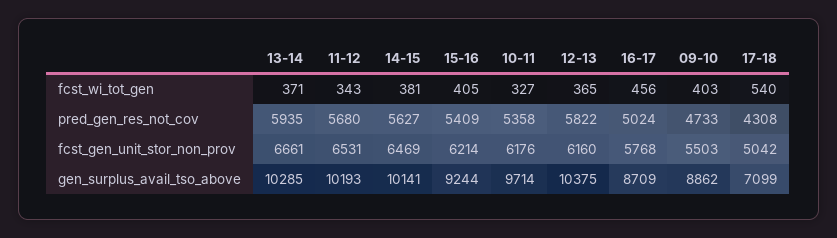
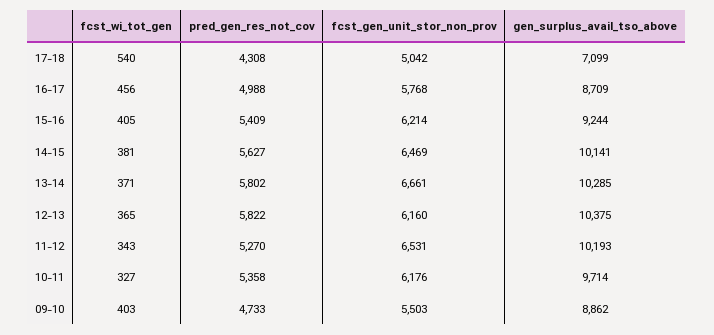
  {
    "13-14": {
      "fcst_wi_tot_gen": 371,
-     "pred_gen_res_not_cov": 5935,
+     "pred_gen_res_not_cov": 5802,
      "fcst_gen_unit_stor_non_prov": 6661,
      "gen_surplus_avail_tso_above": 10285
    },
    "11-12": {
      "fcst_wi_tot_gen": 343,
-     "pred_gen_res_not_cov": 5680,
+     "pred_gen_res_not_cov": 5270,
      "fcst_gen_unit_stor_non_prov": 6531,
      "gen_surplus_avail_tso_above": 10193
    },
    "14-15": {
      "fcst_wi_tot_gen": 381,
      "pred_gen_res_not_cov": 5627,
      "fcst_gen_unit_stor_non_prov": 6469,
      "gen_surplus_avail_tso_above": 10141
    },
    "15-16": {
      "fcst_wi_tot_gen": 405,
      "pred_gen_res_not_cov": 5409,
      "fcst_gen_unit_stor_non_prov": 6214,
      "gen_surplus_avail_tso_above": 9244
    },
    "10-11": {
      "fcst_wi_tot_gen": 327,
      "pred_gen_res_not_cov": 5358,
      "fcst_gen_unit_stor_non_prov": 6176,
      "gen_surplus_avail_tso_above": 9714
    },
    "12-13": {
      "fcst_wi_tot_gen": 365,
      "pred_gen_res_not_cov": 5822,
      "fcst_gen_unit_stor_non_prov": 6160,
      "gen_surplus_avail_tso_above": 10375
    },
    "16-17": {
      "fcst_wi_tot_gen": 456,
-     "pred_gen_res_not_cov": 5024,
+     "pred_gen_res_not_cov": 4988,
      "fcst_gen_unit_stor_non_prov": 5768,
      "gen_surplus_avail_tso_above": 8709
    },
    "09-10": {
      "fcst_wi_tot_gen": 403,
      "pred_gen_res_not_cov": 4733,
      "fcst_gen_unit_stor_non_prov": 5503,
      "gen_surplus_avail_tso_above": 8862
    },
    "17-18": {
      "fcst_wi_tot_gen": 540,
      "pred_gen_res_not_cov": 4308,
      "fcst_gen_unit_stor_non_prov": 5042,
      "gen_surplus_avail_tso_above": 7099
    }
  }

